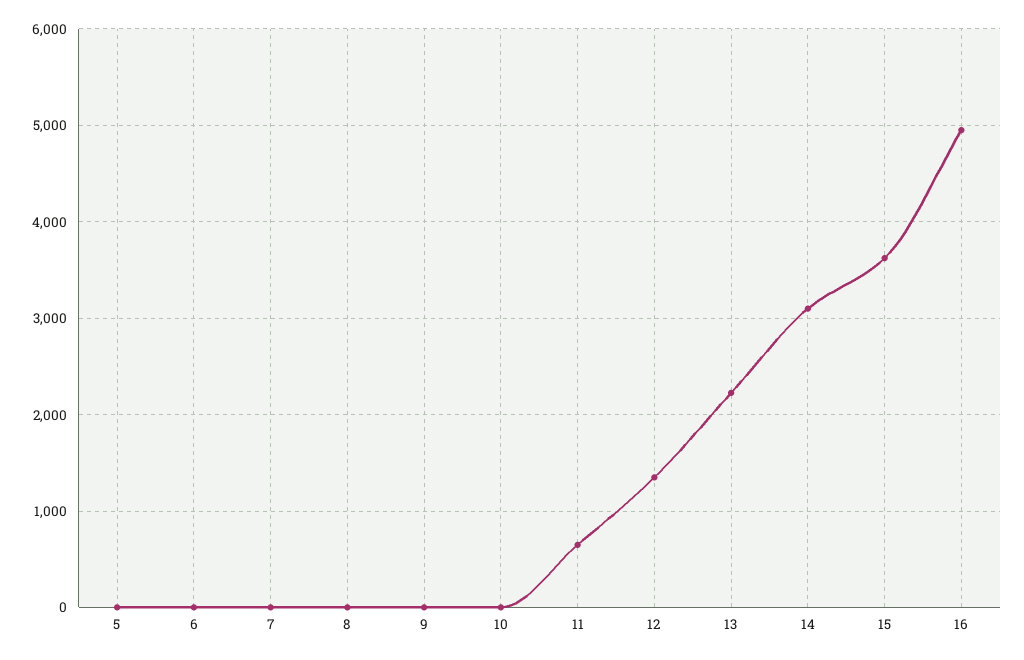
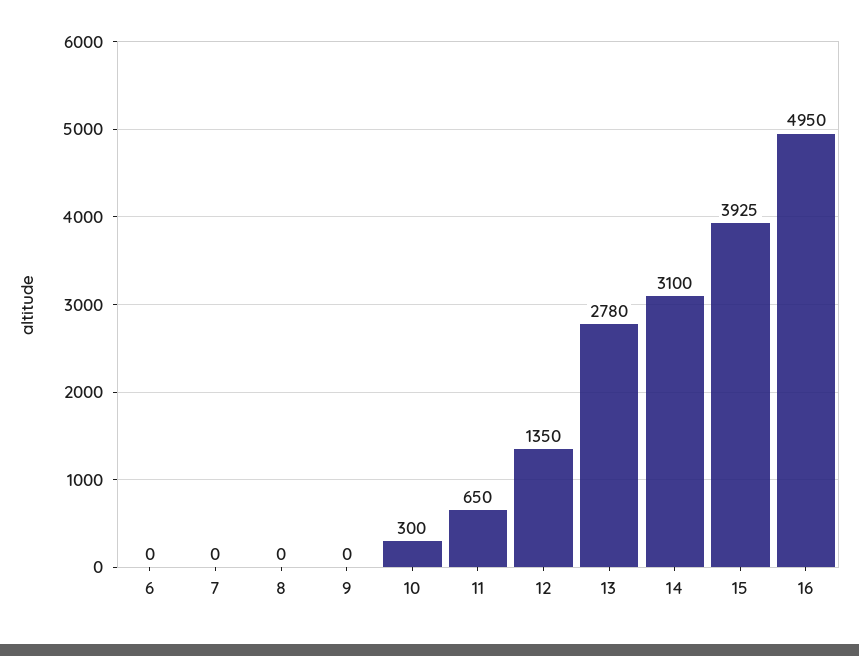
  {
-   "5": 0,
    "6": 0,
    "7": 0,
    "8": 0,
    "9": 0,
-   "10": 0,
+   "10": 300,
    "11": 650,
    "12": 1350,
-   "13": 2200,
+   "13": 2780,
    "14": 3100,
-   "15": 3600,
+   "15": 3925,
    "16": 4950
  }

